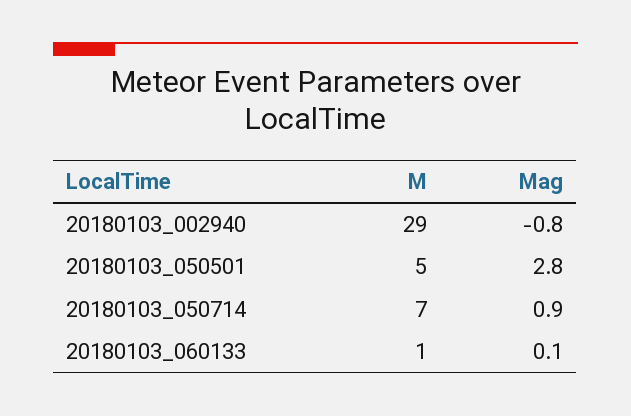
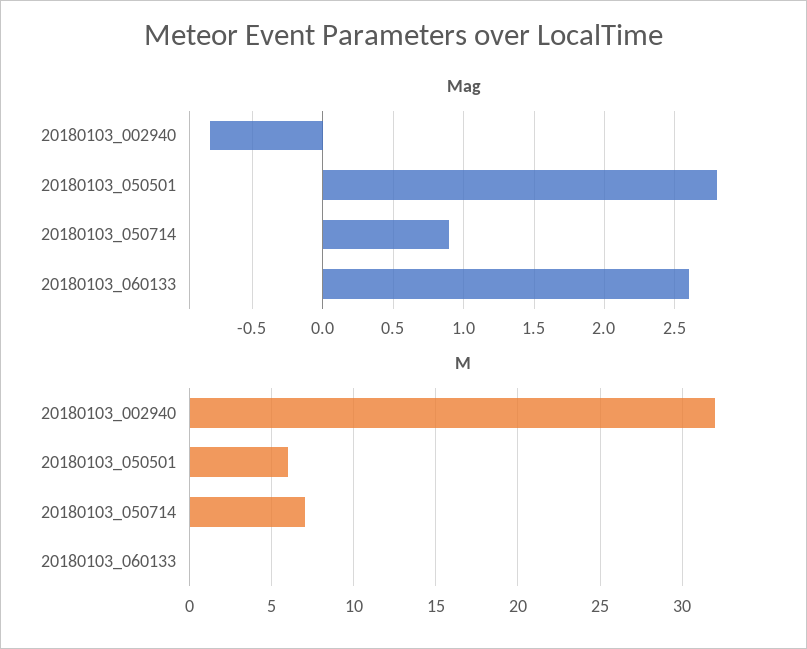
  {
    "M": {
-     "20180103_002940": 29,
+     "20180103_002940": 32,
-     "20180103_050501": 5,
+     "20180103_050501": 6,
      "20180103_050714": 7,
-     "20180103_060133": 1
+     "20180103_060133": 0
    },
    "Mag": {
      "20180103_002940": -0.8,
      "20180103_050501": 2.8,
      "20180103_050714": 0.9,
-     "20180103_060133": 0.1
+     "20180103_060133": 2.6
    }
  }

